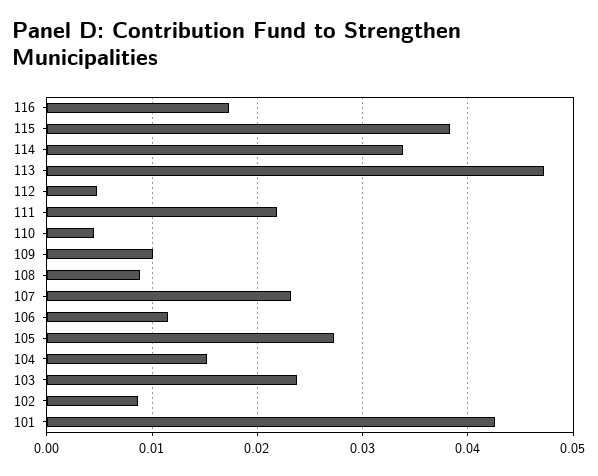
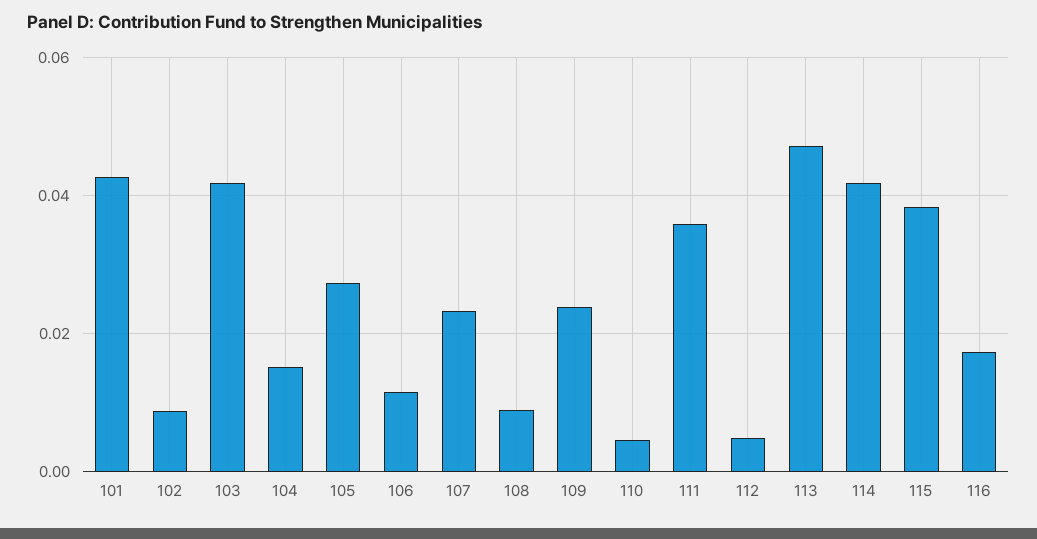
  {
    "116": 0.017,
    "115": 0.038,
-   "114": 0.034,
+   "114": 0.042,
    "113": 0.047,
    "112": 0.005,
-   "111": 0.022,
+   "111": 0.036,
    "110": 0.005,
-   "109": 0.01,
+   "109": 0.024,
    "108": 0.009,
    "107": 0.023,
    "106": 0.012,
    "105": 0.027,
    "104": 0.015,
-   "103": 0.024,
+   "103": 0.042,
    "102": 0.009,
    "101": 0.043
  }

